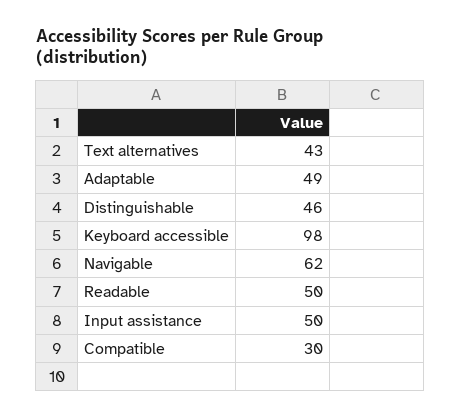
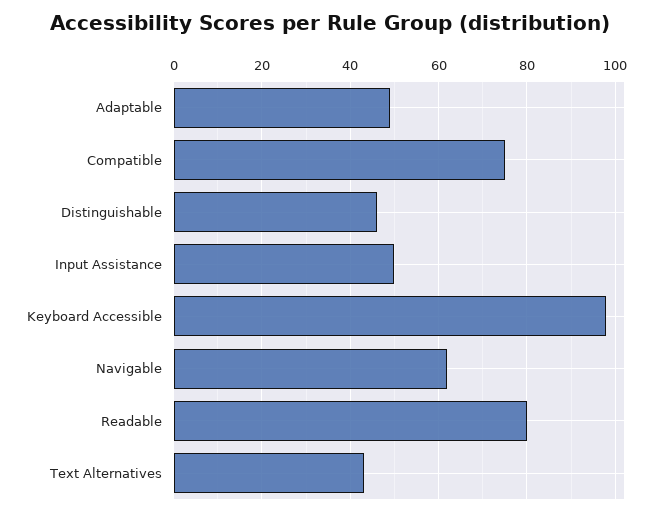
  {
    "Text alternatives": 43,
    "Adaptable": 49,
    "Distinguishable": 46,
    "Keyboard accessible": 98,
    "Navigable": 62,
-   "Readable": 50,
+   "Readable": 80,
    "Input assistance": 50,
-   "Compatible": 30
+   "Compatible": 75
  }

